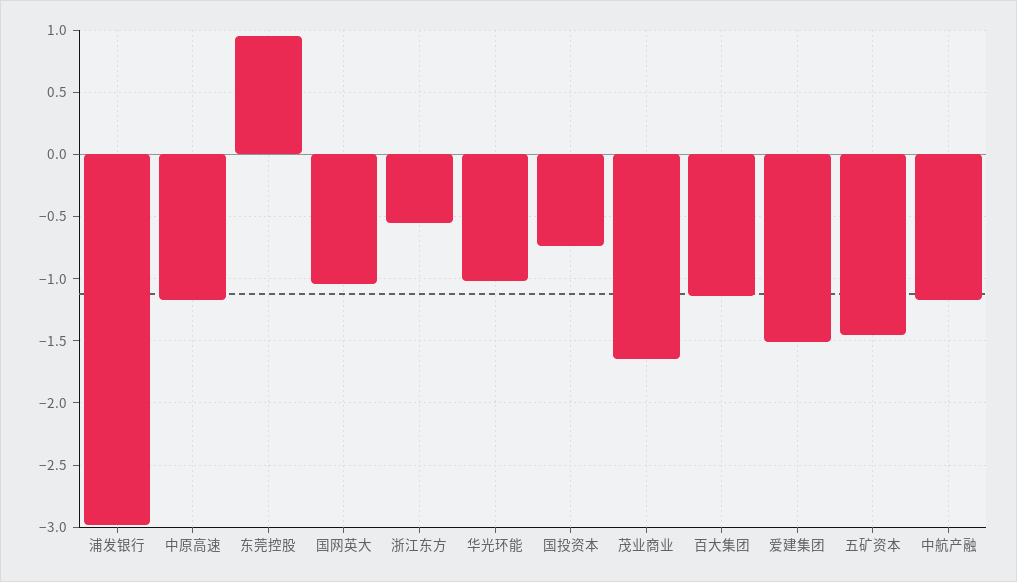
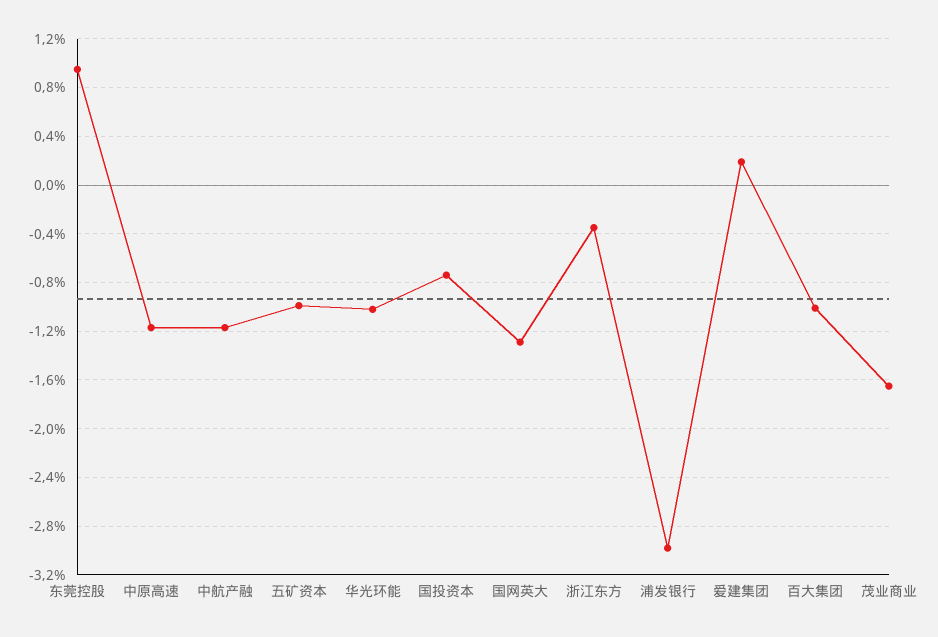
  {
    "浦发银行": -3,
    "中原高速": -1.15,
    "东莞控股": 0.95,
-   "国网英大": -1.05,
+   "国网英大": -1.3,
-   "浙江东方": -0.55,
+   "浙江东方": -0.35,
    "华光环能": -1,
    "国投资本": -0.75,
    "茂业商业": -1.65,
-   "百大集团": -1.15,
+   "百大集团": -1,
-   "爱建集团": -1.5,
+   "爱建集团": 0.2,
-   "五矿资本": -1.45,
+   "五矿资本": -1,
    "中航产融": -1.15
  }

